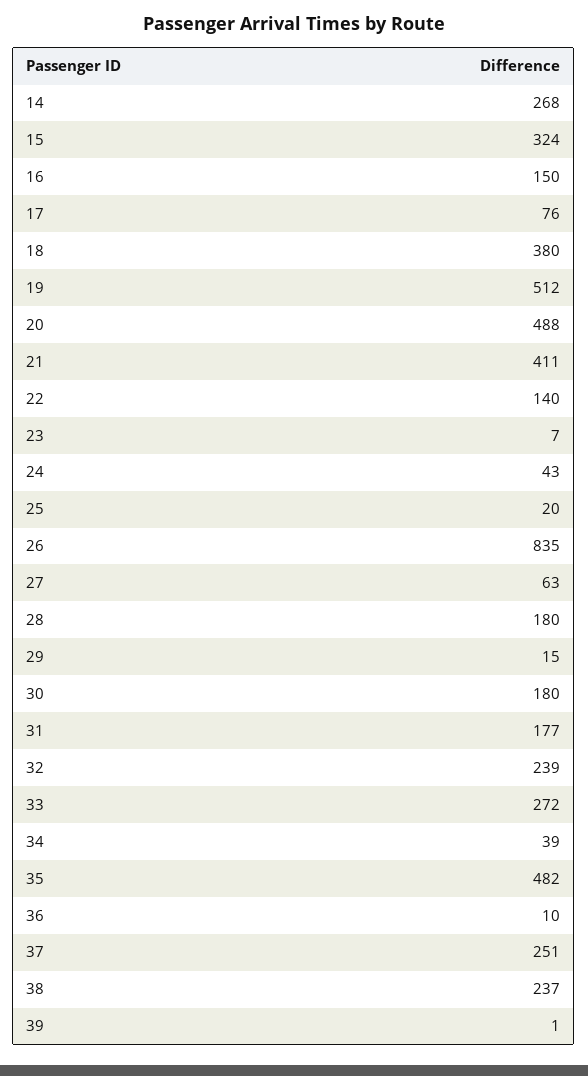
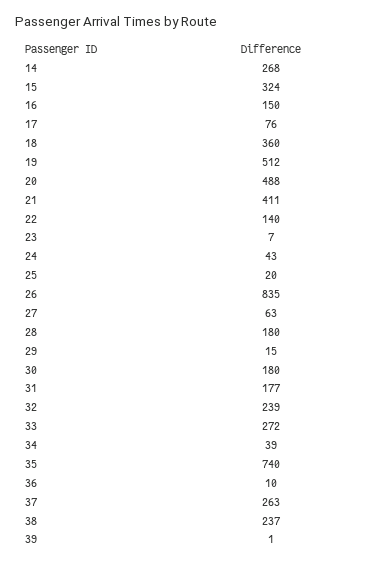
  {
    "14": 268,
    "15": 324,
    "16": 150,
    "17": 76,
-   "18": 380,
+   "18": 360,
    "19": 512,
    "20": 488,
    "21": 411,
    "22": 140,
    "23": 7,
    "24": 43,
    "25": 20,
    "26": 835,
    "27": 63,
    "28": 180,
    "29": 15,
    "30": 180,
    "31": 177,
    "32": 239,
    "33": 272,
    "34": 39,
-   "35": 482,
+   "35": 740,
    "36": 10,
-   "37": 251,
+   "37": 263,
    "38": 237,
    "39": 1
  }

